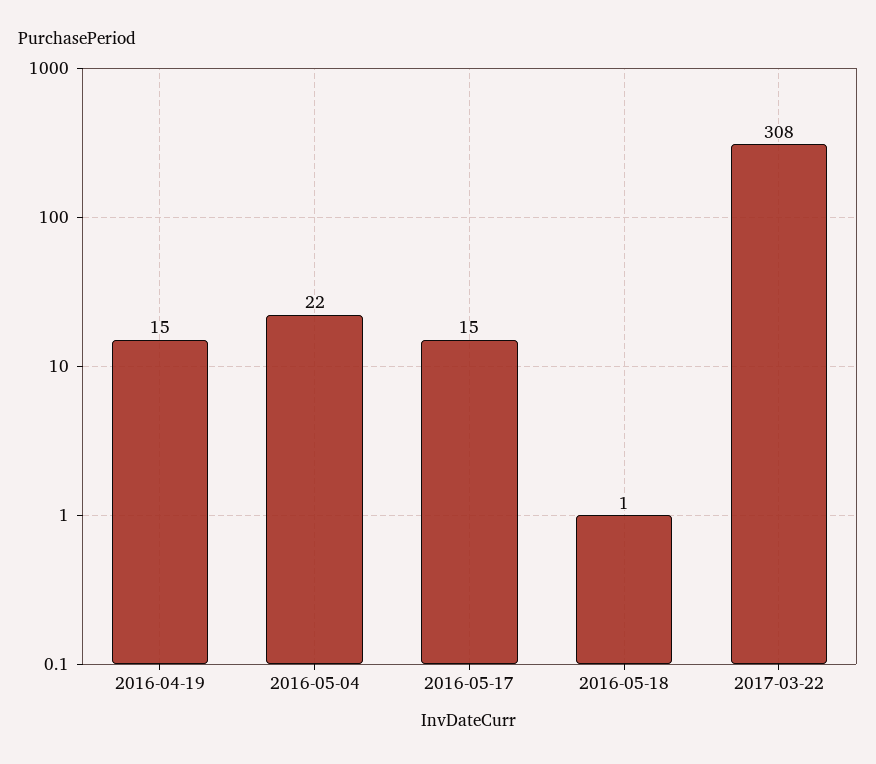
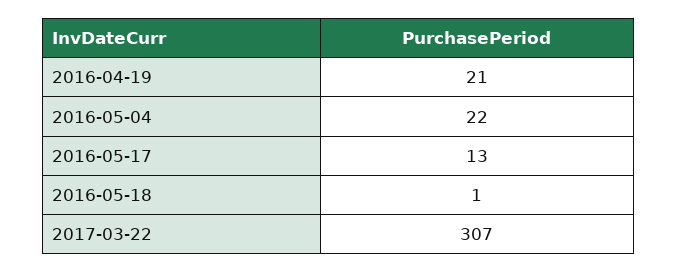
  {
-   "2016-04-19": 15,
+   "2016-04-19": 21,
    "2016-05-04": 22,
-   "2016-05-17": 15,
+   "2016-05-17": 13,
    "2016-05-18": 1,
-   "2017-03-22": 308
+   "2017-03-22": 307
  }

